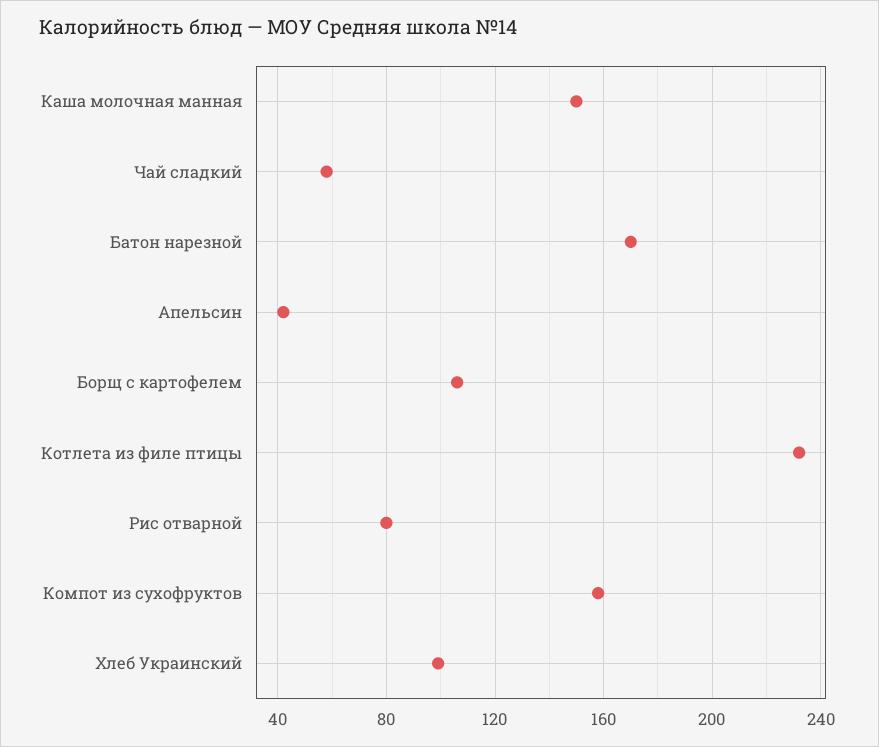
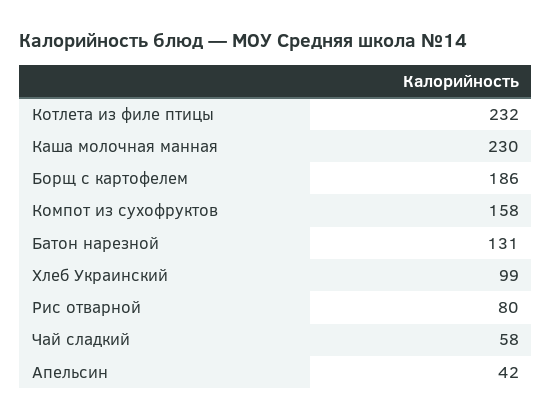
  {
-   "Каша молочная манная": 150,
+   "Каша молочная манная": 230,
    "Чай сладкий": 58,
-   "Батон нарезной": 170,
+   "Батон нарезной": 131,
    "Апельсин": 42,
-   "Борщ с картофелем": 105,
+   "Борщ с картофелем": 186,
    "Котлета из филе птицы": 232,
    "Рис отварной": 80,
    "Компот из сухофруктов": 158,
    "Хлеб Украинский": 99
  }

